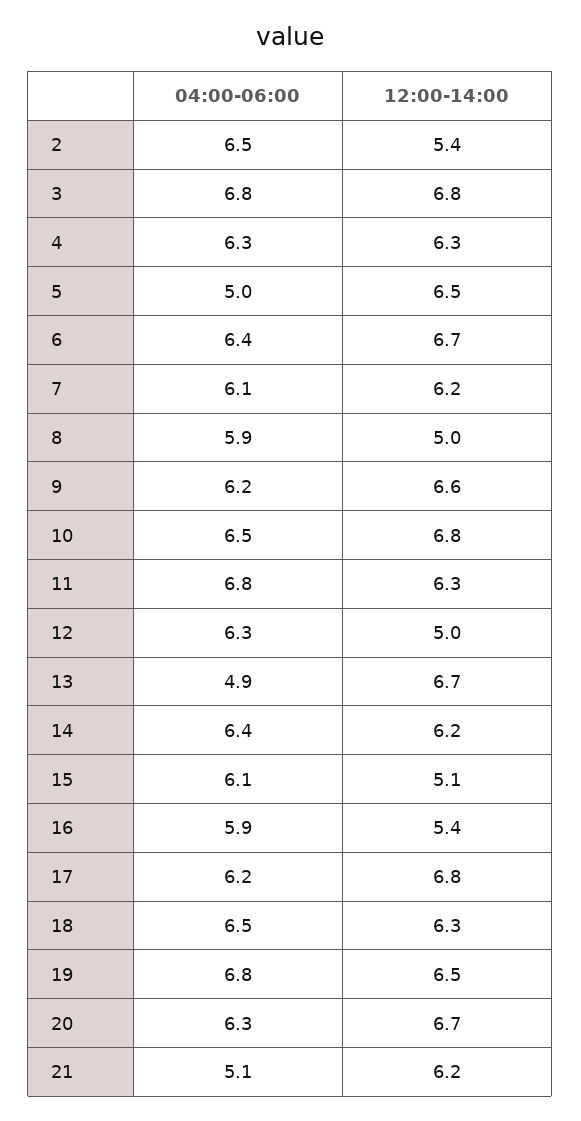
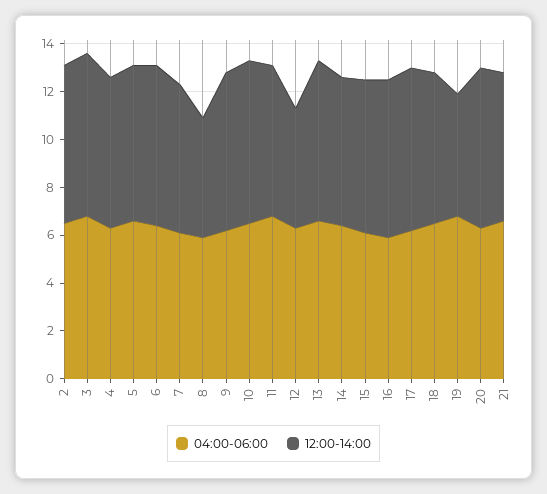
  {
    "04:00-06:00": {
      "2": 6.5,
      "3": 6.8,
      "4": 6.3,
-     "5": 5,
+     "5": 6.5,
      "6": 6.4,
      "7": 6.1,
      "8": 5.9,
      "9": 6.2,
      "10": 6.5,
      "11": 6.8,
      "12": 6.3,
-     "13": 4.9,
+     "13": 6.5,
      "14": 6.4,
      "15": 6.1,
      "16": 5.9,
      "17": 6.2,
      "18": 6.5,
      "19": 6.8,
      "20": 6.3,
-     "21": 5.1
+     "21": 6.5
    },
    "12:00-14:00": {
-     "2": 5.4,
+     "2": 6.5,
      "3": 6.8,
      "4": 6.3,
      "5": 6.5,
      "6": 6.7,
      "7": 6.2,
      "8": 5,
      "9": 6.6,
      "10": 6.8,
      "11": 6.3,
      "12": 5,
      "13": 6.7,
      "14": 6.2,
-     "15": 5.1,
+     "15": 6.5,
-     "16": 5.4,
+     "16": 6.5,
      "17": 6.8,
      "18": 6.3,
-     "19": 6.5,
+     "19": 5,
      "20": 6.7,
      "21": 6.2
    }
  }

